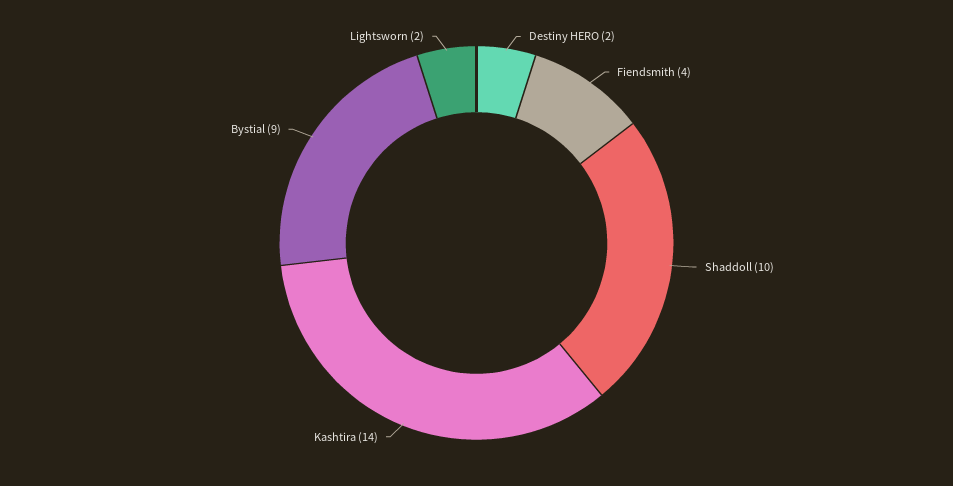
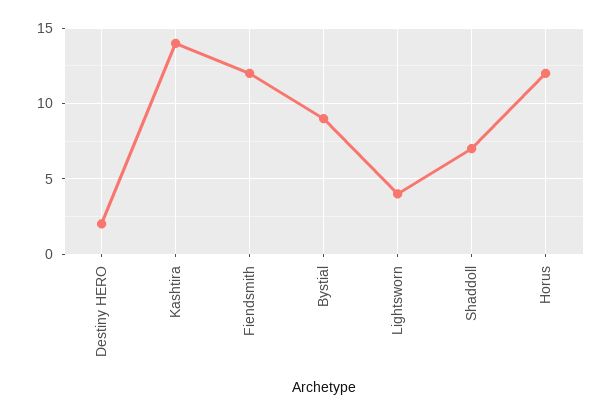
  {
    "Destiny HERO": 2,
-   "Fiendsmith": 4,
+   "Fiendsmith": 12,
-   "Shaddoll": 10,
+   "Shaddoll": 7,
    "Kashtira": 14,
    "Bystial": 9,
-   "Lightsworn": 2
+   "Lightsworn": 4,
+   "Horus": 12
  }

